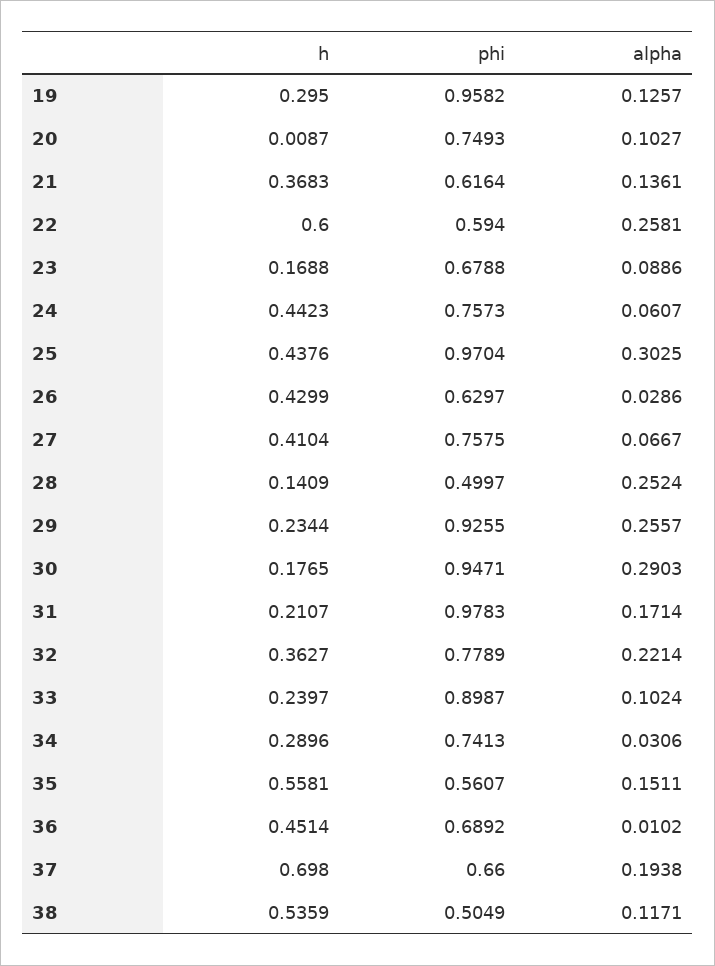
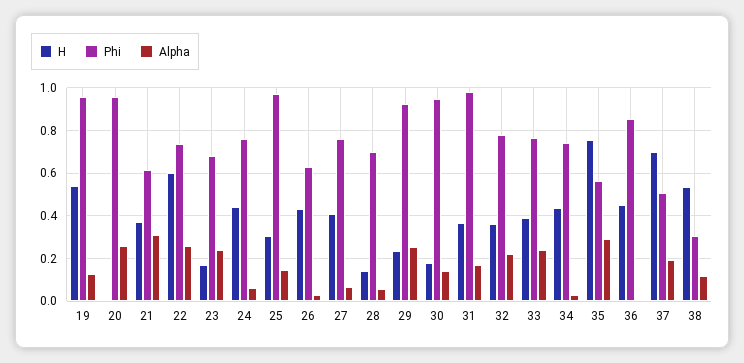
  {
    "h": {
-     "19": 0.295,
+     "19": 0.55,
      "20": 0.0087,
      "21": 0.3683,
      "22": 0.6,
      "23": 0.1688,
      "24": 0.4423,
-     "25": 0.4376,
+     "25": 0.3,
      "26": 0.4299,
      "27": 0.4104,
      "28": 0.1409,
      "29": 0.2344,
      "30": 0.1765,
-     "31": 0.2107,
+     "31": 0.35,
      "32": 0.3627,
-     "33": 0.2397,
+     "33": 0.4,
-     "34": 0.2896,
+     "34": 0.45,
-     "35": 0.5581,
+     "35": 0.75,
      "36": 0.4514,
      "37": 0.698,
      "38": 0.5359
    },
    "phi": {
      "19": 0.9582,
-     "20": 0.7493,
+     "20": 0.95,
      "21": 0.6164,
-     "22": 0.594,
+     "22": 0.75,
      "23": 0.6788,
      "24": 0.7573,
      "25": 0.9704,
      "26": 0.6297,
      "27": 0.7575,
-     "28": 0.4997,
+     "28": 0.7,
      "29": 0.9255,
      "30": 0.9471,
      "31": 0.9783,
      "32": 0.7789,
-     "33": 0.8987,
+     "33": 0.75,
      "34": 0.7413,
      "35": 0.5607,
-     "36": 0.6892,
+     "36": 0.85,
-     "37": 0.66,
+     "37": 0.5,
-     "38": 0.5049
+     "38": 0.3
    },
    "alpha": {
      "19": 0.1257,
-     "20": 0.1027,
+     "20": 0.25,
-     "21": 0.1361,
+     "21": 0.3,
      "22": 0.2581,
-     "23": 0.0886,
+     "23": 0.25,
      "24": 0.0607,
-     "25": 0.3025,
+     "25": 0.15,
      "26": 0.0286,
      "27": 0.0667,
-     "28": 0.2524,
+     "28": 0.05,
      "29": 0.2557,
-     "30": 0.2903,
+     "30": 0.15,
      "31": 0.1714,
      "32": 0.2214,
-     "33": 0.1024,
+     "33": 0.25,
      "34": 0.0306,
-     "35": 0.1511,
+     "35": 0.3,
      "36": 0.0102,
      "37": 0.1938,
      "38": 0.1171
    }
  }

